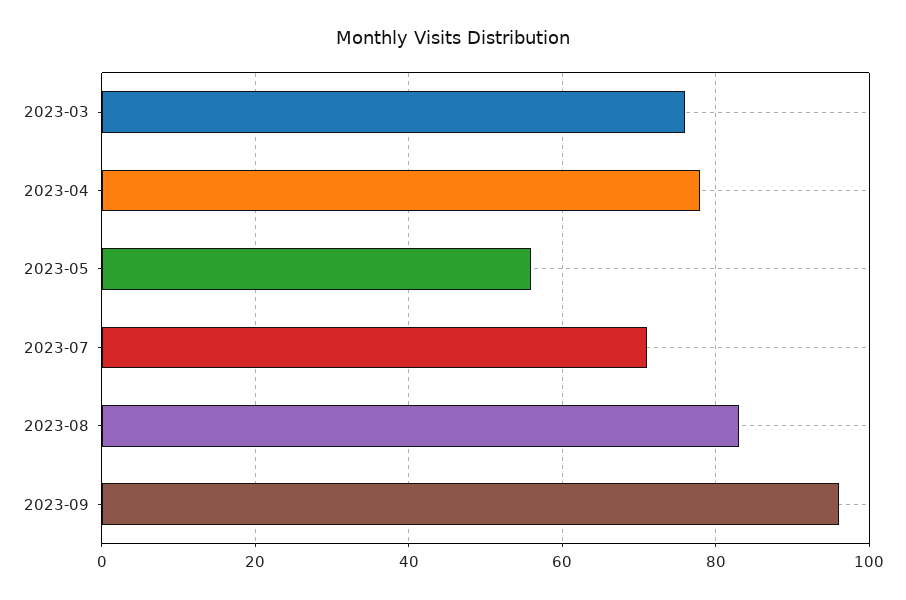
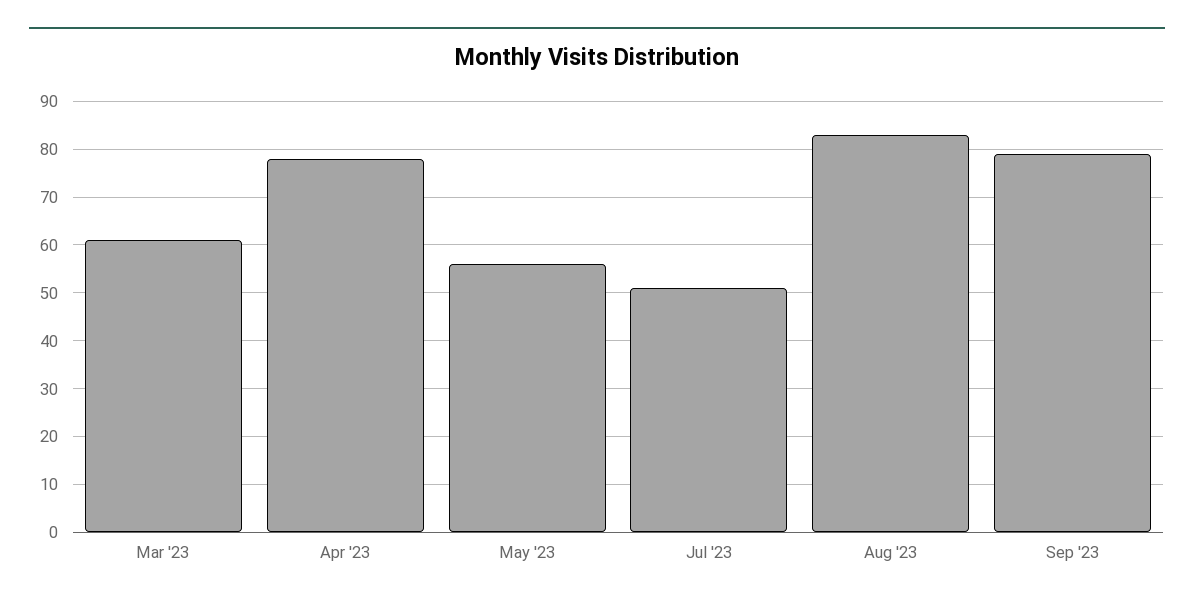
  {
-   "2023-03": 75,
+   "2023-03": 60,
    "2023-04": 80,
    "2023-05": 55,
-   "2023-07": 70,
+   "2023-07": 50,
    "2023-08": 85,
-   "2023-09": 95
+   "2023-09": 80
  }

